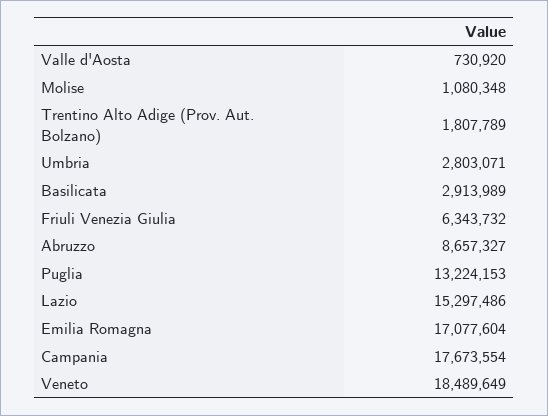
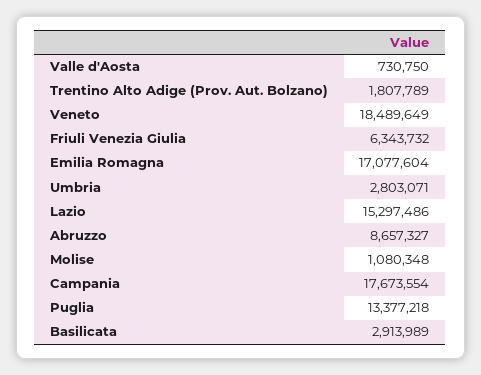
  {
-   "Valle d'Aosta": 730920,
+   "Valle d'Aosta": 730750,
    "Molise": 1080348,
    "Trentino Alto Adige (Prov. Aut. Bolzano)": 1807789,
    "Umbria": 2803071,
    "Basilicata": 2913989,
    "Friuli Venezia Giulia": 6343732,
    "Abruzzo": 8657327,
-   "Puglia": 13224153,
+   "Puglia": 13377218,
    "Lazio": 15297486,
    "Emilia Romagna": 17077604,
    "Campania": 17673554,
    "Veneto": 18489649
  }

